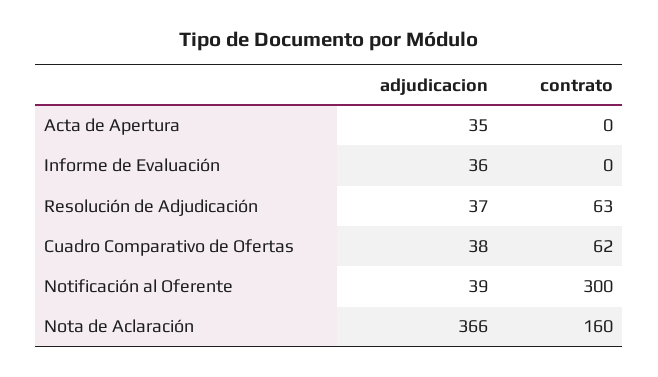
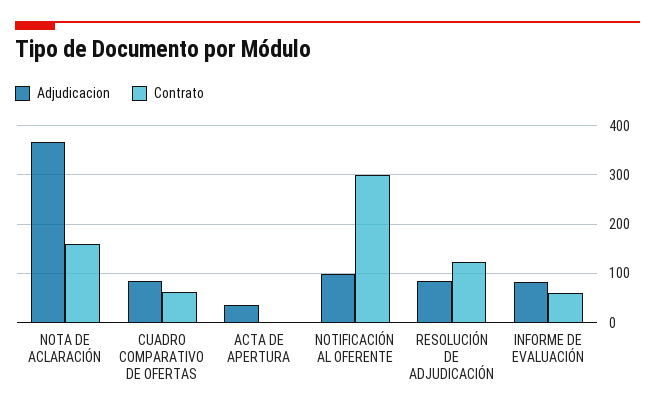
  {
    "adjudicacion": {
      "Acta de Apertura": 35,
-     "Informe de Evaluación": 36,
+     "Informe de Evaluación": 80,
-     "Resolución de Adjudicación": 37,
+     "Resolución de Adjudicación": 80,
-     "Cuadro Comparativo de Ofertas": 38,
+     "Cuadro Comparativo de Ofertas": 80,
-     "Notificación al Oferente": 39,
+     "Notificación al Oferente": 100,
      "Nota de Aclaración": 366
    },
    "contrato": {
      "Acta de Apertura": 0,
-     "Informe de Evaluación": 0,
+     "Informe de Evaluación": 60,
-     "Resolución de Adjudicación": 63,
+     "Resolución de Adjudicación": 120,
      "Cuadro Comparativo de Ofertas": 62,
      "Notificación al Oferente": 300,
      "Nota de Aclaración": 160
    }
  }

